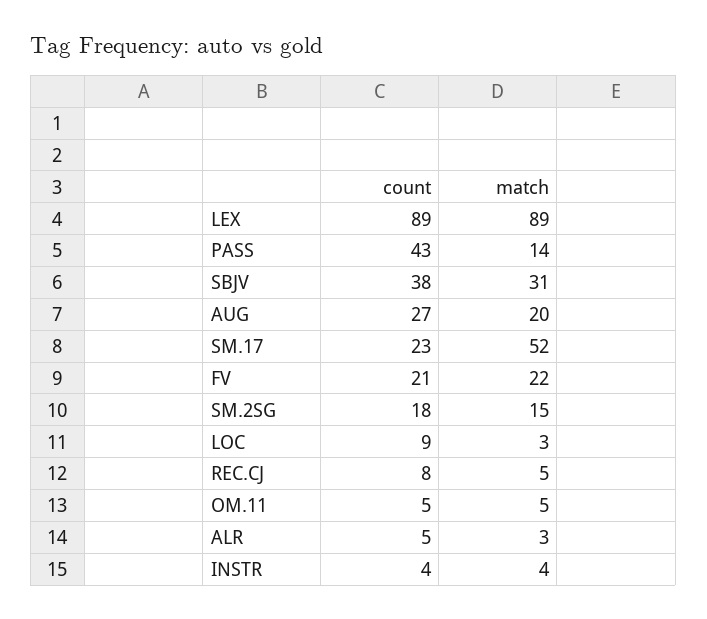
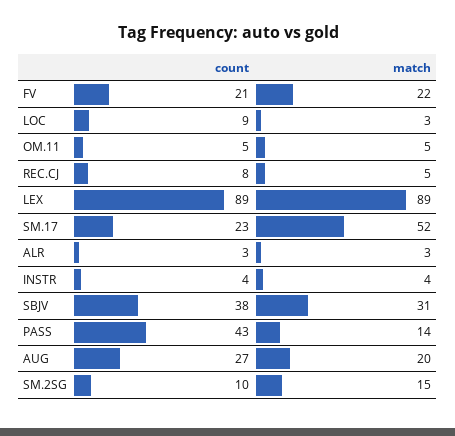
  {
    "count": {
      "LEX": 89,
      "PASS": 43,
      "SBJV": 38,
      "AUG": 27,
      "SM.17": 23,
      "FV": 21,
-     "SM.2SG": 18,
+     "SM.2SG": 10,
      "LOC": 9,
      "REC.CJ": 8,
      "OM.11": 5,
-     "ALR": 5,
+     "ALR": 3,
      "INSTR": 4
    },
    "match": {
      "LEX": 89,
      "PASS": 14,
      "SBJV": 31,
      "AUG": 20,
      "SM.17": 52,
      "FV": 22,
      "SM.2SG": 15,
      "LOC": 3,
      "REC.CJ": 5,
      "OM.11": 5,
      "ALR": 3,
      "INSTR": 4
    }
  }

